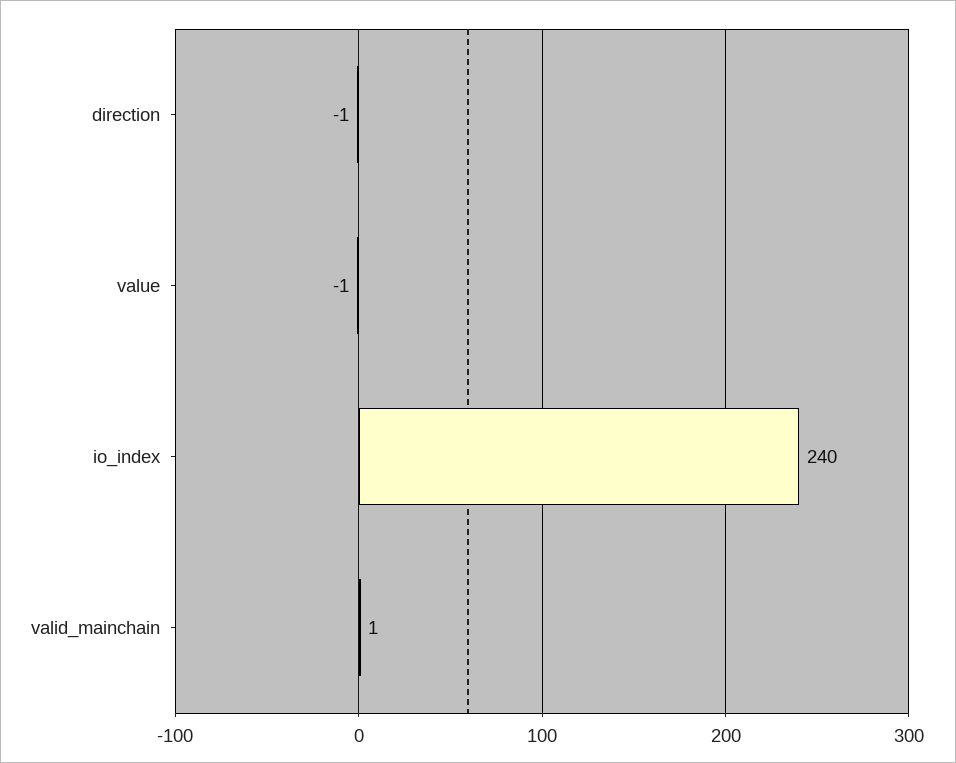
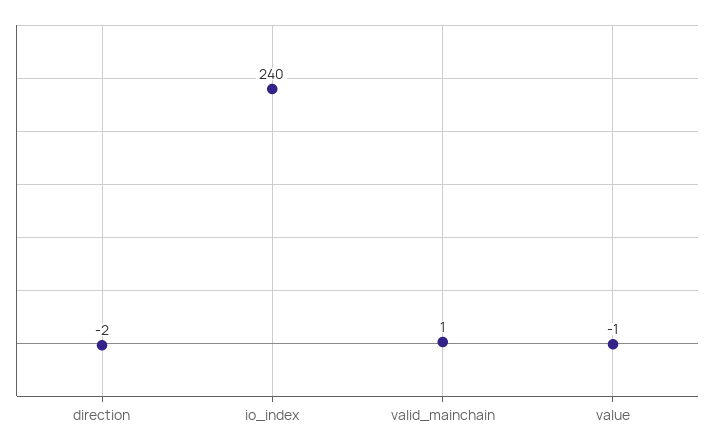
  {
-   "direction": -1,
+   "direction": -2,
    "value": -1,
    "io_index": 240,
    "valid_mainchain": 1
  }

